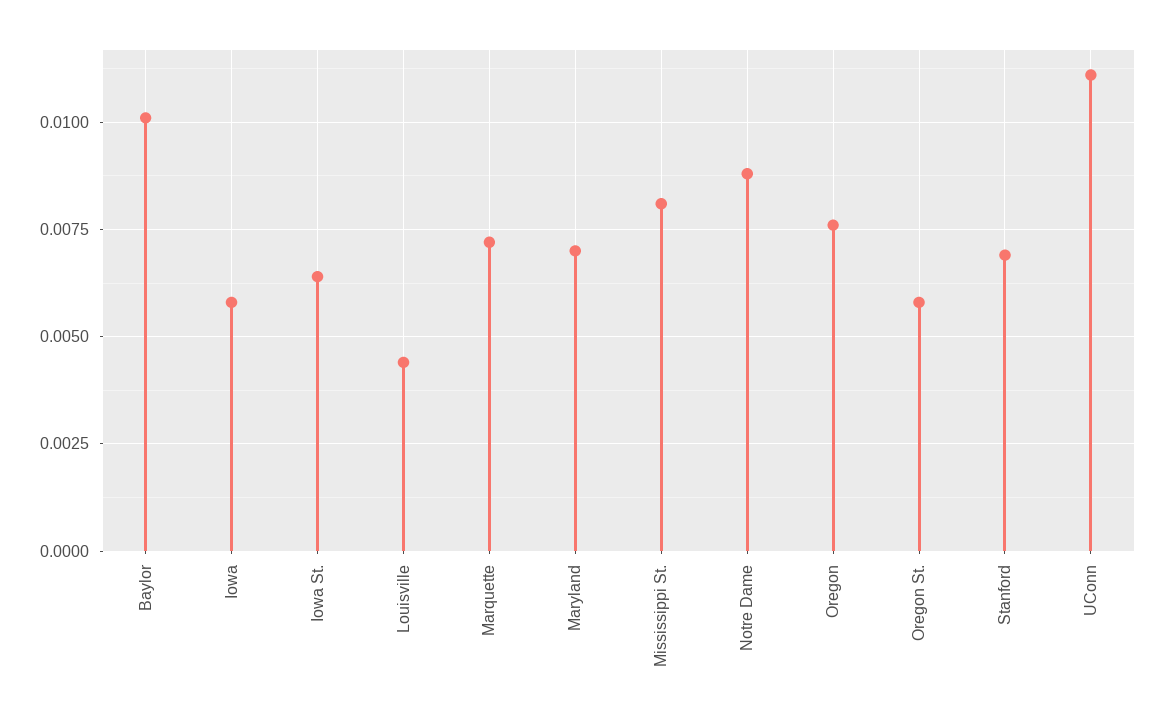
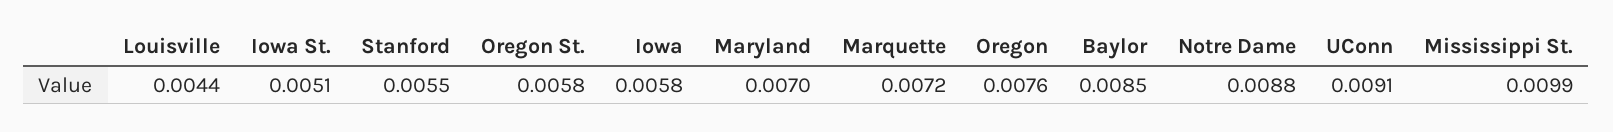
  {
-   "Baylor": 0.01,
+   "Baylor": 0.0085,
    "Iowa": 0.0058,
-   "Iowa St.": 0.0065,
+   "Iowa St.": 0.0051,
    "Louisville": 0.0044,
    "Marquette": 0.0072,
    "Maryland": 0.007,
-   "Mississippi St.": 0.008,
+   "Mississippi St.": 0.0099,
    "Notre Dame": 0.0088,
    "Oregon": 0.0076,
    "Oregon St.": 0.0058,
-   "Stanford": 0.007,
+   "Stanford": 0.0055,
-   "UConn": 0.011
+   "UConn": 0.0091
  }

